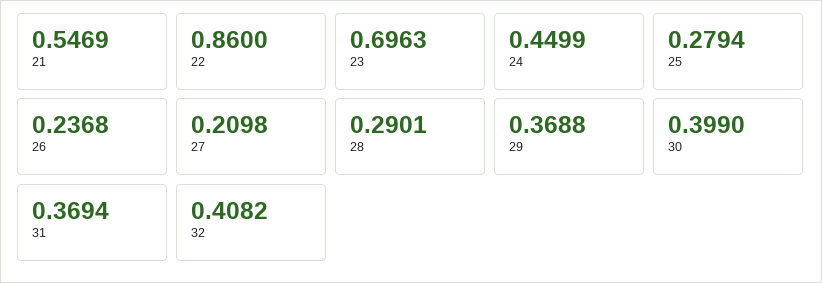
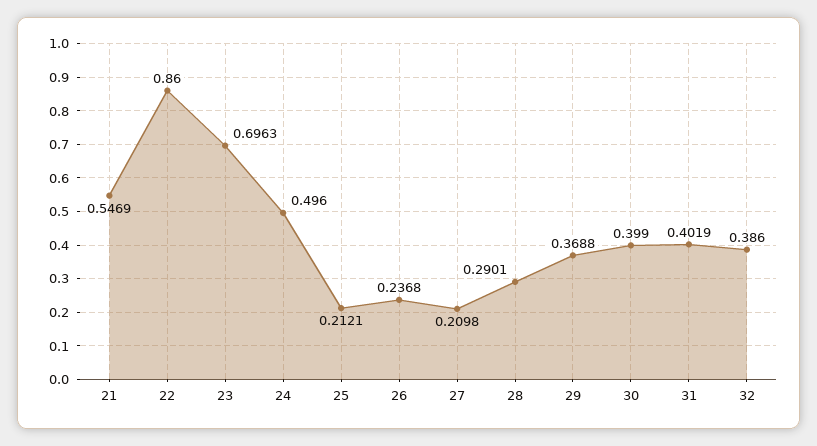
  {
    "21": 0.5469,
    "22": 0.86,
    "23": 0.6963,
-   "24": 0.4499,
+   "24": 0.496,
-   "25": 0.2794,
+   "25": 0.2121,
    "26": 0.2368,
    "27": 0.2098,
    "28": 0.2901,
    "29": 0.3688,
    "30": 0.399,
-   "31": 0.3694,
+   "31": 0.4019,
-   "32": 0.4082
+   "32": 0.386
  }

